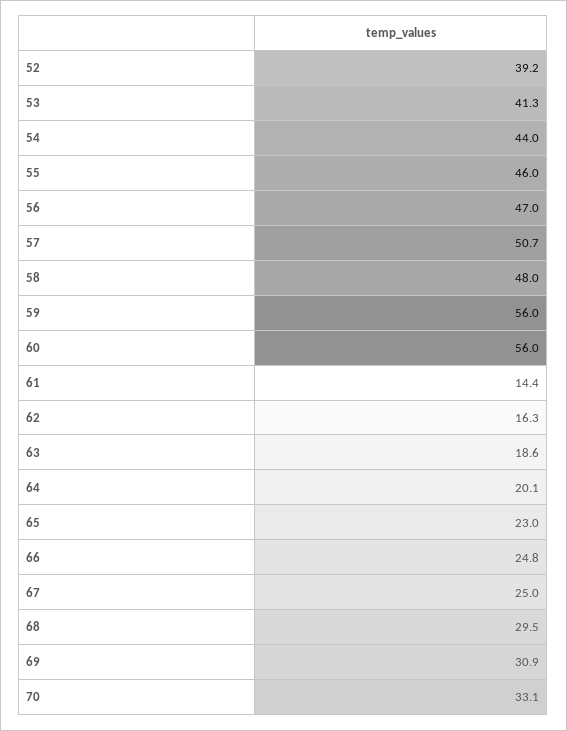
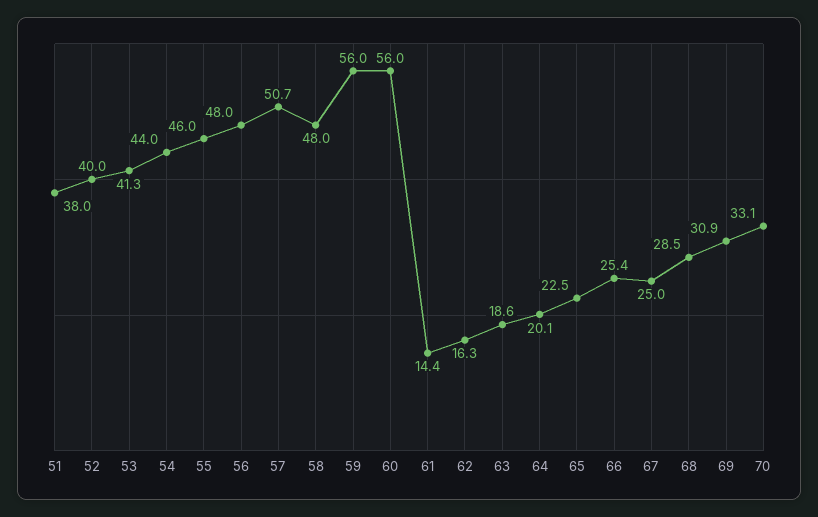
  {
-   "52": 39.2,
+   "52": 40,
    "53": 41.3,
    "54": 44,
    "55": 46,
-   "56": 47,
+   "56": 48,
    "57": 50.7,
    "58": 48,
    "59": 56,
    "60": 56,
    "61": 14.4,
    "62": 16.3,
    "63": 18.6,
    "64": 20.1,
-   "65": 23,
+   "65": 22.5,
-   "66": 24.8,
+   "66": 25.4,
    "67": 25,
-   "68": 29.5,
+   "68": 28.5,
    "69": 30.9,
-   "70": 33.1
+   "70": 33.1,
+   "51": 38
  }

